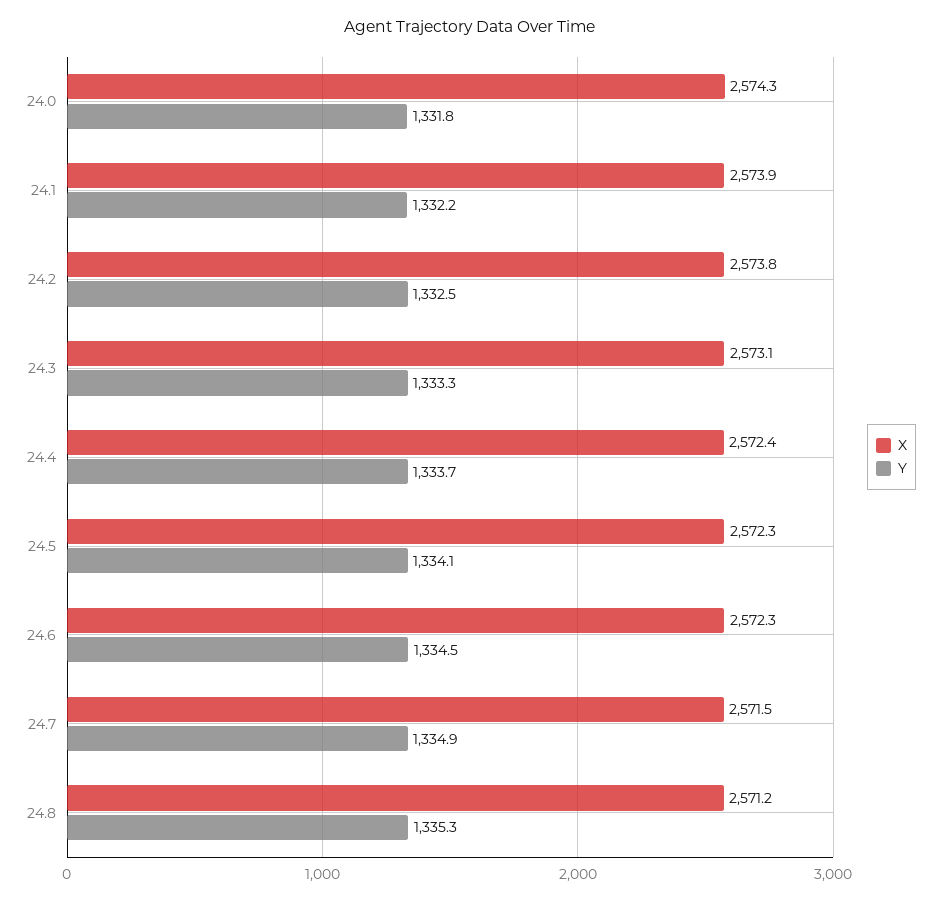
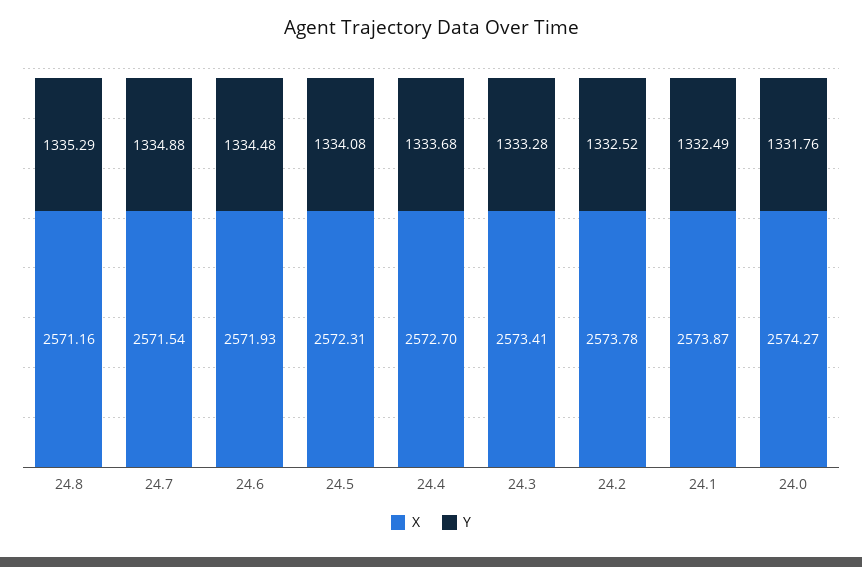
  {
    "X": {
      "24.0": 2574.27,
      "24.1": 2573.87,
      "24.2": 2573.78,
-     "24.3": 2573.1,
+     "24.3": 2573.41,
-     "24.4": 2572.4,
+     "24.4": 2572.7,
      "24.5": 2572.31,
-     "24.6": 2572.3,
+     "24.6": 2571.93,
      "24.7": 2571.54,
      "24.8": 2571.16
    },
    "Y": {
      "24.0": 1331.76,
-     "24.1": 1332.2,
+     "24.1": 1332.49,
      "24.2": 1332.52,
      "24.3": 1333.28,
      "24.4": 1333.68,
      "24.5": 1334.08,
      "24.6": 1334.48,
      "24.7": 1334.88,
      "24.8": 1335.29
    }
  }

